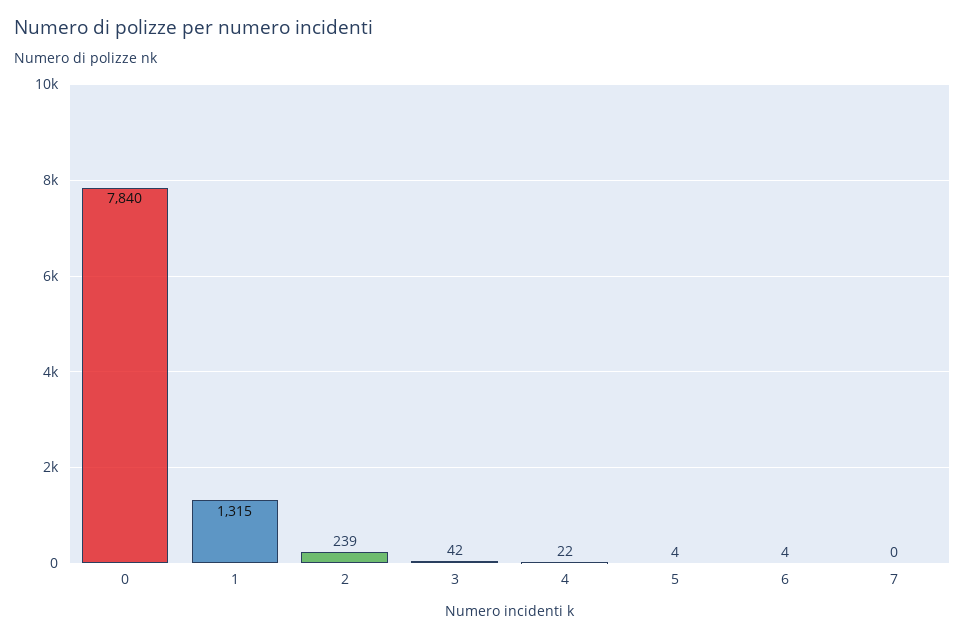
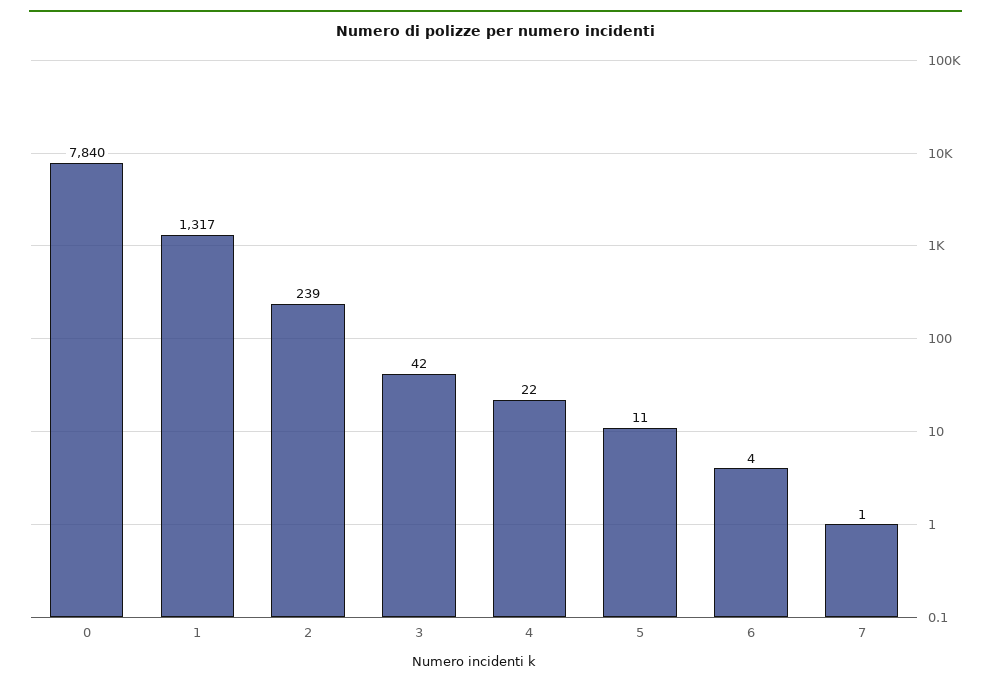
  {
    "0": 7840,
-   "1": 1315,
+   "1": 1317,
    "2": 239,
    "3": 42,
    "4": 22,
-   "5": 4,
+   "5": 11,
    "6": 4,
-   "7": 0
+   "7": 1
  }

